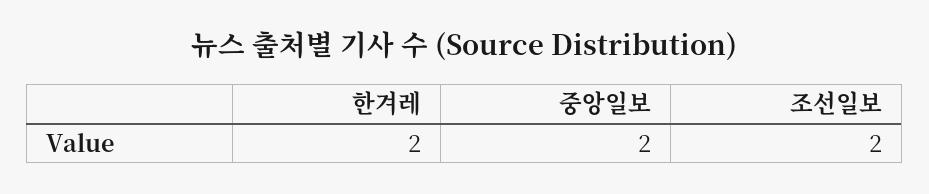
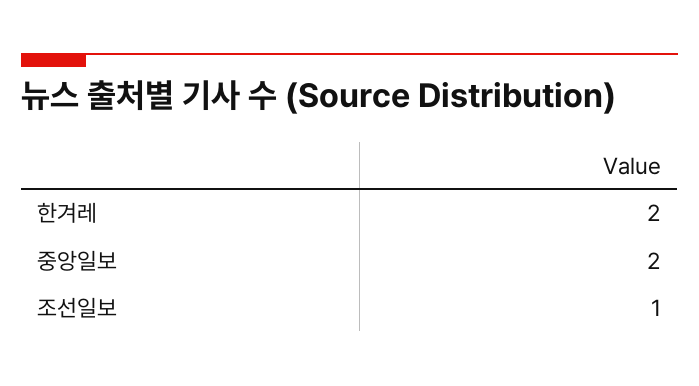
  {
    "한겨레": 2,
    "중앙일보": 2,
-   "조선일보": 2
+   "조선일보": 1
  }

